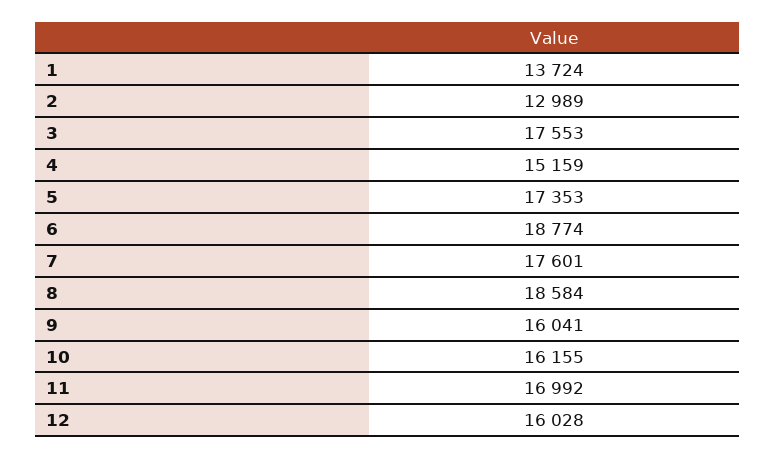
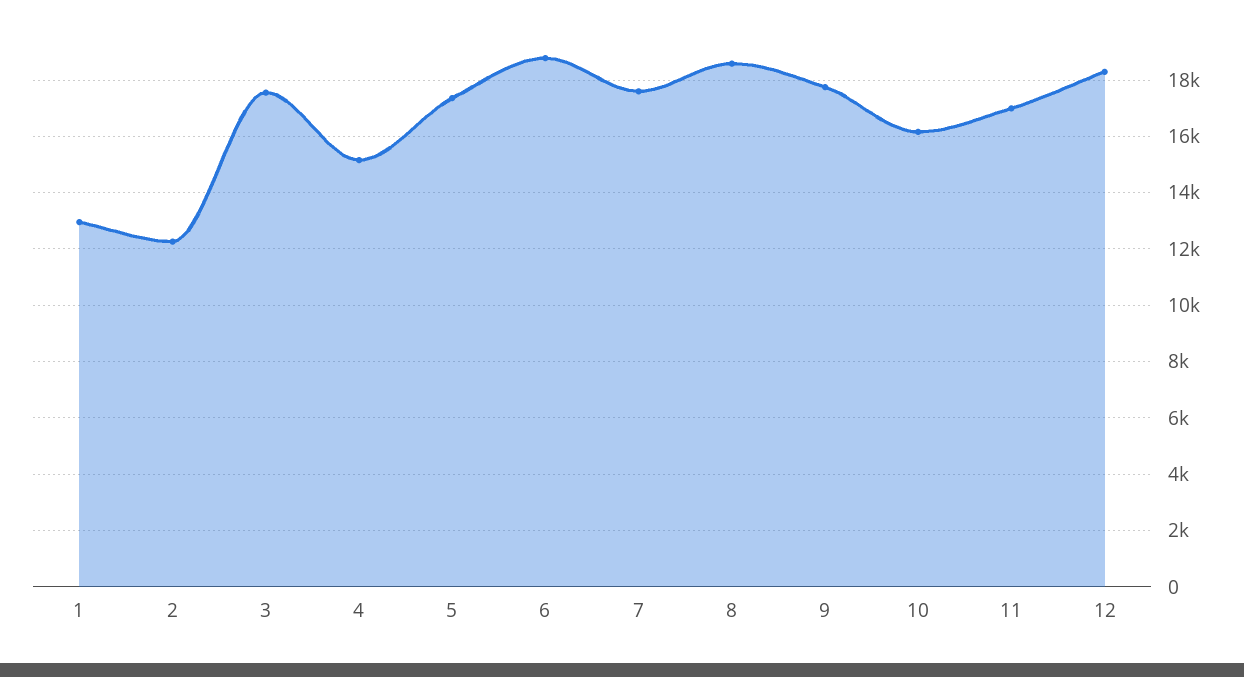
  {
-   "1": 13724,
+   "1": 13000,
-   "2": 12989,
+   "2": 12250,
    "3": 17553,
    "4": 15159,
    "5": 17353,
    "6": 18774,
    "7": 17601,
    "8": 18584,
-   "9": 16041,
+   "9": 17750,
    "10": 16155,
    "11": 16992,
-   "12": 16028
+   "12": 18250
  }

